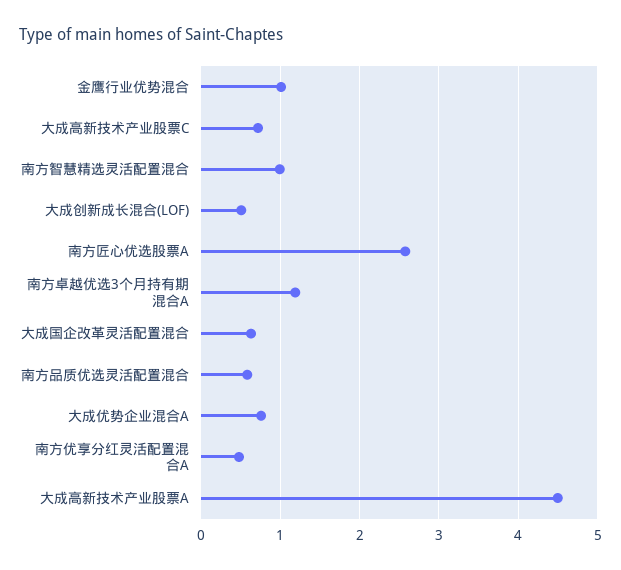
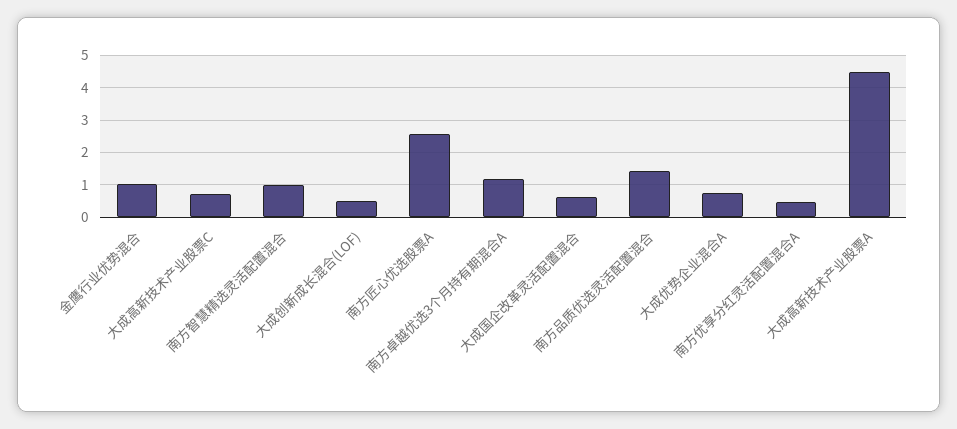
  {
    "金鹰行业优势混合": 1,
    "大成高新技术产业股票C": 0.7,
    "南方智慧精选灵活配置混合": 1,
    "大成创新成长混合(LOF)": 0.5,
    "南方匠心优选股票A": 2.6,
    "南方卓越优选3个月持有期混合A": 1.2,
    "大成国企改革灵活配置混合": 0.6,
-   "南方品质优选灵活配置混合": 0.6,
+   "南方品质优选灵活配置混合": 1.4,
    "大成优势企业混合A": 0.8,
    "南方优享分红灵活配置混合A": 0.5,
    "大成高新技术产业股票A": 4.5
  }

